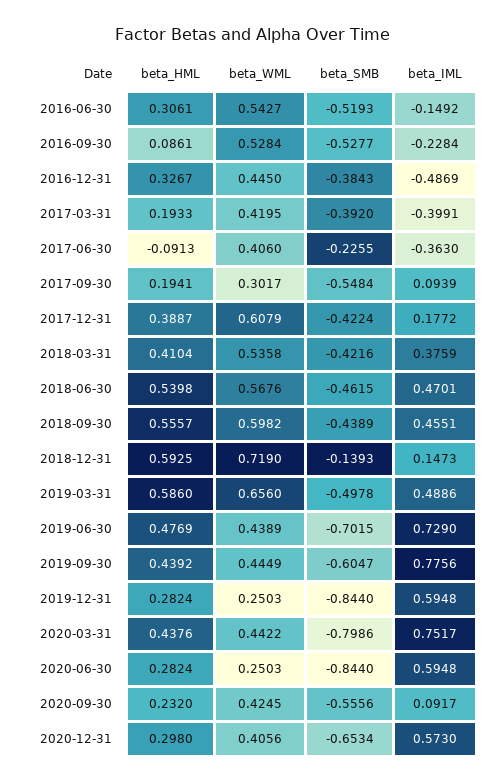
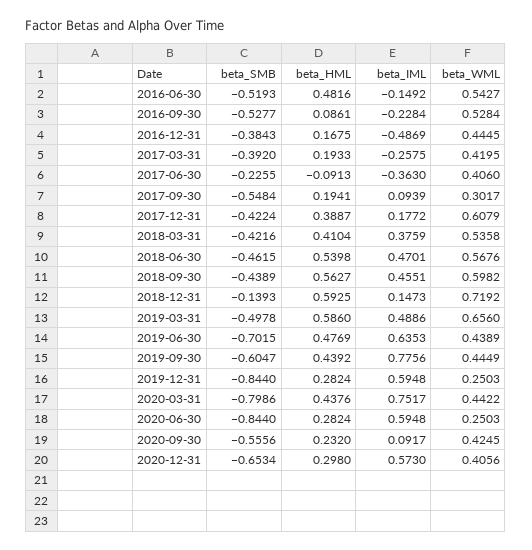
  {
    "beta_HML": {
-     "2016-06-30": 0.3061,
+     "2016-06-30": 0.4816,
      "2016-09-30": 0.0861,
-     "2016-12-31": 0.3267,
+     "2016-12-31": 0.1675,
      "2017-03-31": 0.1933,
      "2017-06-30": -0.0913,
      "2017-09-30": 0.1941,
      "2017-12-31": 0.3887,
      "2018-03-31": 0.4104,
      "2018-06-30": 0.5398,
-     "2018-09-30": 0.5557,
+     "2018-09-30": 0.5627,
      "2018-12-31": 0.5925,
      "2019-03-31": 0.586,
      "2019-06-30": 0.4769,
      "2019-09-30": 0.4392,
      "2019-12-31": 0.2824,
      "2020-03-31": 0.4376,
      "2020-06-30": 0.2824,
      "2020-09-30": 0.232,
      "2020-12-31": 0.298
    },
    "beta_WML": {
      "2016-06-30": 0.5427,
      "2016-09-30": 0.5284,
-     "2016-12-31": 0.445,
+     "2016-12-31": 0.4445,
      "2017-03-31": 0.4195,
      "2017-06-30": 0.406,
      "2017-09-30": 0.3017,
      "2017-12-31": 0.6079,
      "2018-03-31": 0.5358,
      "2018-06-30": 0.5676,
      "2018-09-30": 0.5982,
-     "2018-12-31": 0.719,
+     "2018-12-31": 0.7192,
      "2019-03-31": 0.656,
      "2019-06-30": 0.4389,
      "2019-09-30": 0.4449,
      "2019-12-31": 0.2503,
      "2020-03-31": 0.4422,
      "2020-06-30": 0.2503,
      "2020-09-30": 0.4245,
      "2020-12-31": 0.4056
    },
    "beta_SMB": {
      "2016-06-30": -0.5193,
      "2016-09-30": -0.5277,
      "2016-12-31": -0.3843,
      "2017-03-31": -0.392,
      "2017-06-30": -0.2255,
      "2017-09-30": -0.5484,
      "2017-12-31": -0.4224,
      "2018-03-31": -0.4216,
      "2018-06-30": -0.4615,
      "2018-09-30": -0.4389,
      "2018-12-31": -0.1393,
      "2019-03-31": -0.4978,
      "2019-06-30": -0.7015,
      "2019-09-30": -0.6047,
      "2019-12-31": -0.844,
      "2020-03-31": -0.7986,
      "2020-06-30": -0.844,
      "2020-09-30": -0.5556,
      "2020-12-31": -0.6534
    },
    "beta_IML": {
      "2016-06-30": -0.1492,
      "2016-09-30": -0.2284,
      "2016-12-31": -0.4869,
-     "2017-03-31": -0.3991,
+     "2017-03-31": -0.2575,
      "2017-06-30": -0.363,
      "2017-09-30": 0.0939,
      "2017-12-31": 0.1772,
      "2018-03-31": 0.3759,
      "2018-06-30": 0.4701,
      "2018-09-30": 0.4551,
      "2018-12-31": 0.1473,
      "2019-03-31": 0.4886,
-     "2019-06-30": 0.729,
+     "2019-06-30": 0.6353,
      "2019-09-30": 0.7756,
      "2019-12-31": 0.5948,
      "2020-03-31": 0.7517,
      "2020-06-30": 0.5948,
      "2020-09-30": 0.0917,
      "2020-12-31": 0.573
    }
  }

